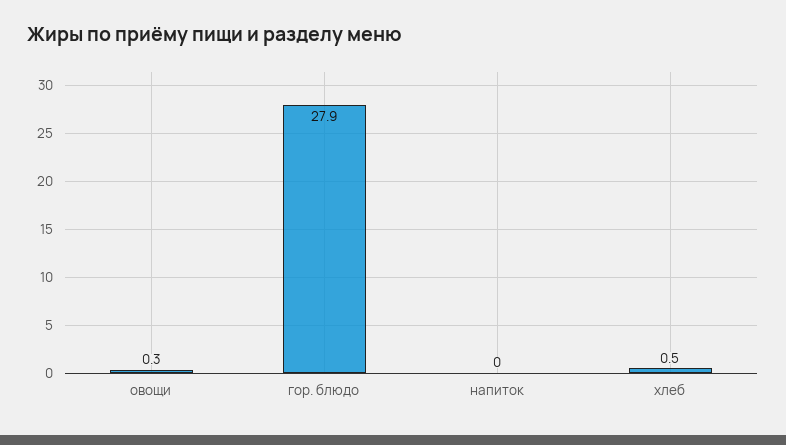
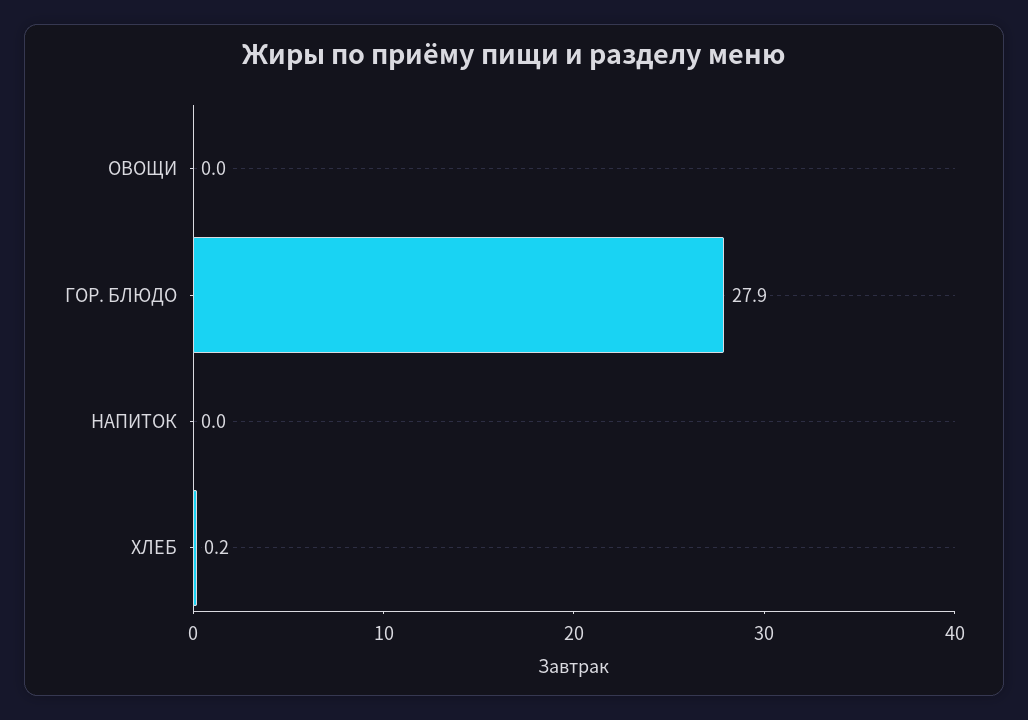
  {
-   "овощи": 0.3,
+   "овощи": 0,
    "гор. блюдо": 27.9,
    "напиток": 0,
-   "хлеб": 0.5
+   "хлеб": 0.2
  }

